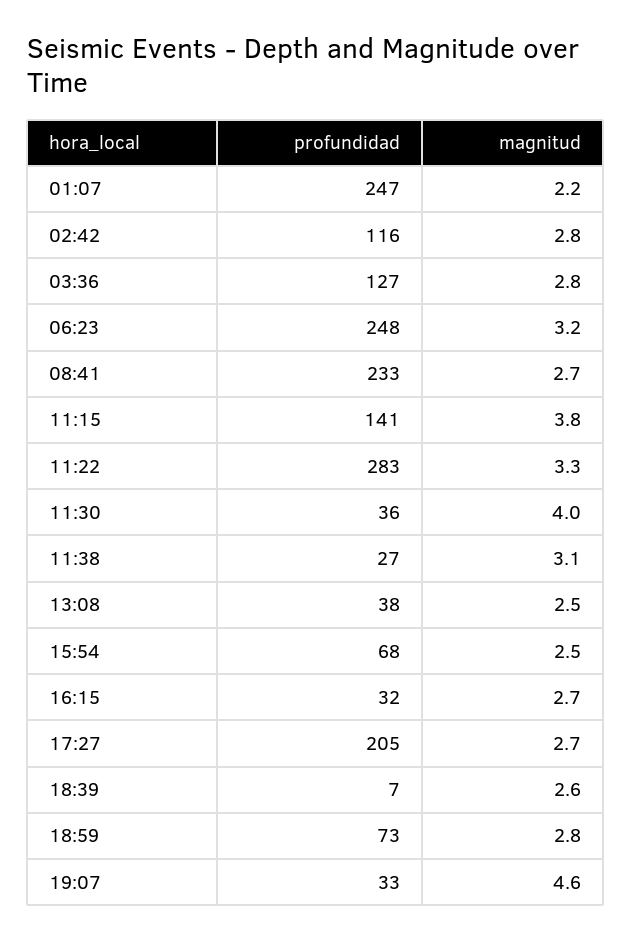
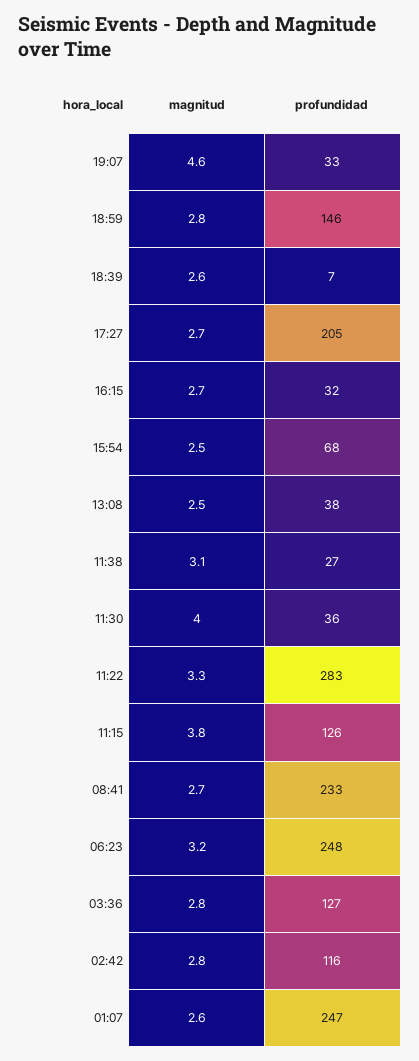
  {
    "profundidad": {
      "01:07": 247,
      "02:42": 116,
      "03:36": 127,
      "06:23": 248,
      "08:41": 233,
-     "11:15": 141,
+     "11:15": 126,
      "11:22": 283,
      "11:30": 36,
      "11:38": 27,
      "13:08": 38,
      "15:54": 68,
      "16:15": 32,
      "17:27": 205,
      "18:39": 7,
-     "18:59": 73,
+     "18:59": 146,
      "19:07": 33
    },
    "magnitud": {
-     "01:07": 2.2,
+     "01:07": 2.6,
      "02:42": 2.8,
      "03:36": 2.8,
      "06:23": 3.2,
      "08:41": 2.7,
      "11:15": 3.8,
      "11:22": 3.3,
      "11:30": 4,
      "11:38": 3.1,
      "13:08": 2.5,
      "15:54": 2.5,
      "16:15": 2.7,
      "17:27": 2.7,
      "18:39": 2.6,
      "18:59": 2.8,
      "19:07": 4.6
    }
  }

